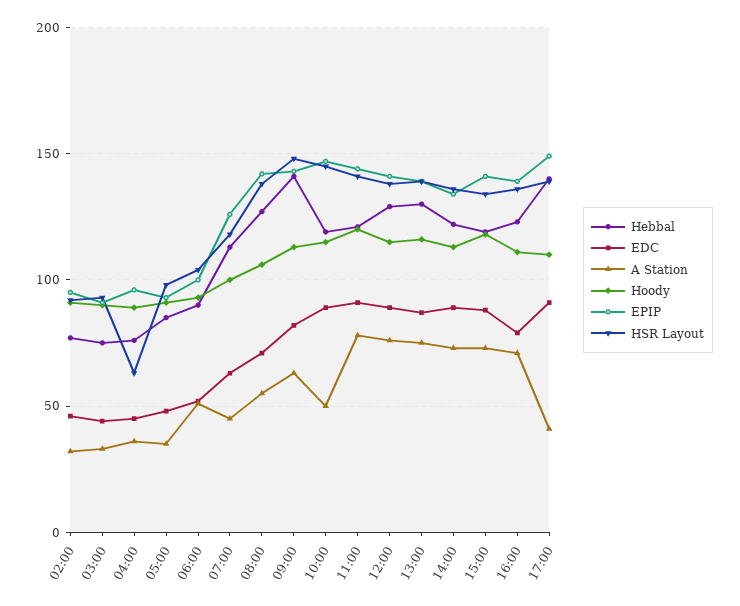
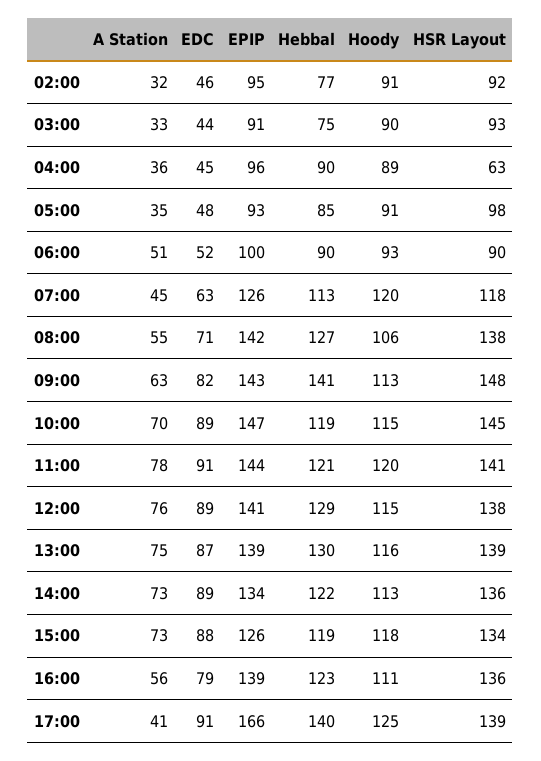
  {
    "Hebbal": {
      "02:00": 77,
      "03:00": 75,
-     "04:00": 75,
+     "04:00": 90,
      "05:00": 85,
      "06:00": 90,
      "07:00": 113,
      "08:00": 127,
      "09:00": 141,
      "10:00": 119,
      "11:00": 121,
      "12:00": 129,
      "13:00": 130,
      "14:00": 122,
      "15:00": 119,
      "16:00": 123,
      "17:00": 140
    },
    "EDC": {
      "02:00": 46,
      "03:00": 44,
      "04:00": 45,
      "05:00": 48,
      "06:00": 52,
      "07:00": 63,
      "08:00": 71,
      "09:00": 82,
      "10:00": 89,
      "11:00": 91,
      "12:00": 89,
      "13:00": 87,
      "14:00": 89,
      "15:00": 88,
      "16:00": 79,
      "17:00": 91
    },
    "A Station": {
      "02:00": 32,
      "03:00": 33,
      "04:00": 36,
      "05:00": 35,
      "06:00": 51,
      "07:00": 45,
      "08:00": 55,
      "09:00": 63,
-     "10:00": 50,
+     "10:00": 70,
      "11:00": 78,
      "12:00": 76,
      "13:00": 75,
      "14:00": 73,
      "15:00": 73,
-     "16:00": 70,
+     "16:00": 56,
      "17:00": 41
    },
    "Hoody": {
      "02:00": 91,
      "03:00": 90,
      "04:00": 89,
      "05:00": 91,
      "06:00": 93,
-     "07:00": 100,
+     "07:00": 120,
      "08:00": 106,
      "09:00": 113,
      "10:00": 115,
      "11:00": 120,
      "12:00": 115,
      "13:00": 116,
      "14:00": 113,
      "15:00": 118,
      "16:00": 111,
-     "17:00": 110
+     "17:00": 125
    },
    "EPIP": {
      "02:00": 95,
      "03:00": 91,
      "04:00": 96,
      "05:00": 93,
      "06:00": 100,
      "07:00": 126,
      "08:00": 142,
      "09:00": 143,
      "10:00": 147,
      "11:00": 144,
      "12:00": 141,
      "13:00": 139,
      "14:00": 134,
-     "15:00": 140,
+     "15:00": 126,
      "16:00": 139,
-     "17:00": 150
+     "17:00": 166
    },
    "HSR Layout": {
      "02:00": 92,
      "03:00": 93,
      "04:00": 63,
      "05:00": 98,
-     "06:00": 105,
+     "06:00": 90,
      "07:00": 118,
      "08:00": 138,
      "09:00": 148,
      "10:00": 145,
      "11:00": 141,
      "12:00": 138,
      "13:00": 139,
      "14:00": 136,
      "15:00": 134,
      "16:00": 136,
      "17:00": 139
    }
  }

